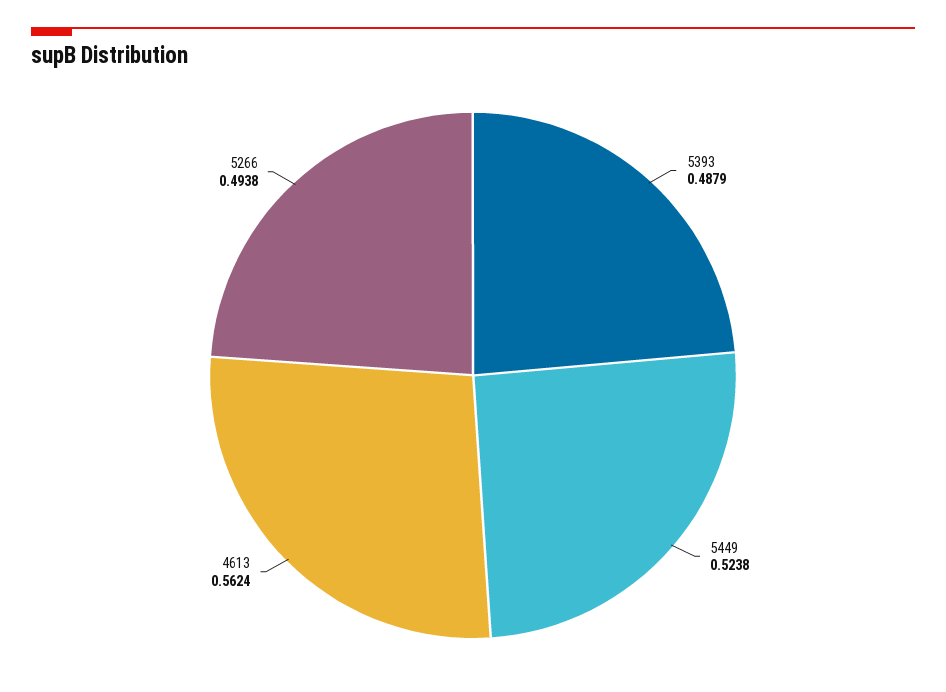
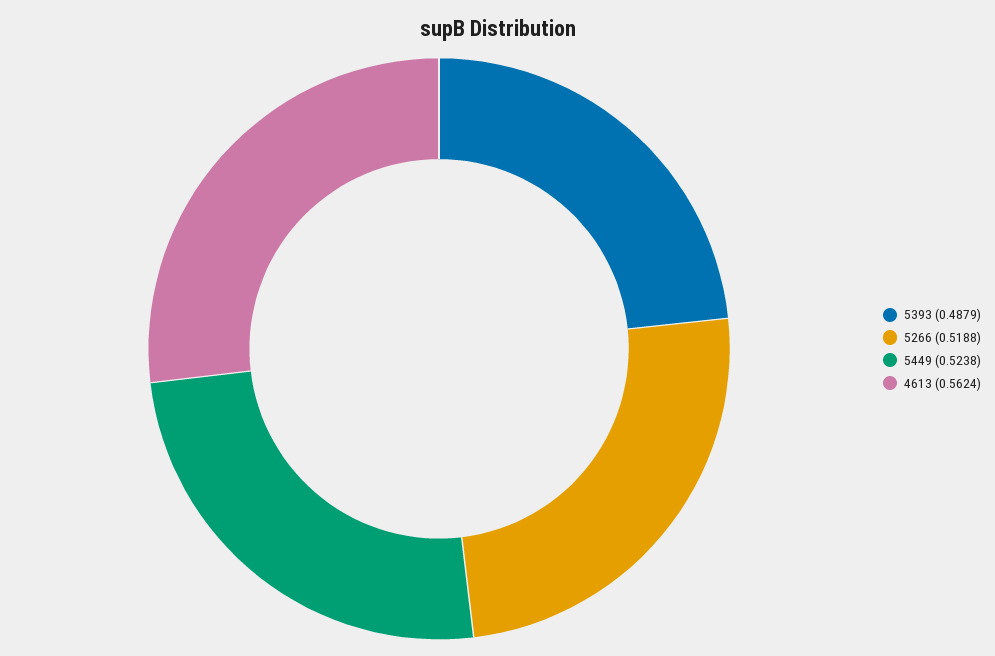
  {
    "5393": 0.4879,
    "5449": 0.5238,
    "4613": 0.5624,
-   "5266": 0.4938
+   "5266": 0.5188
  }

